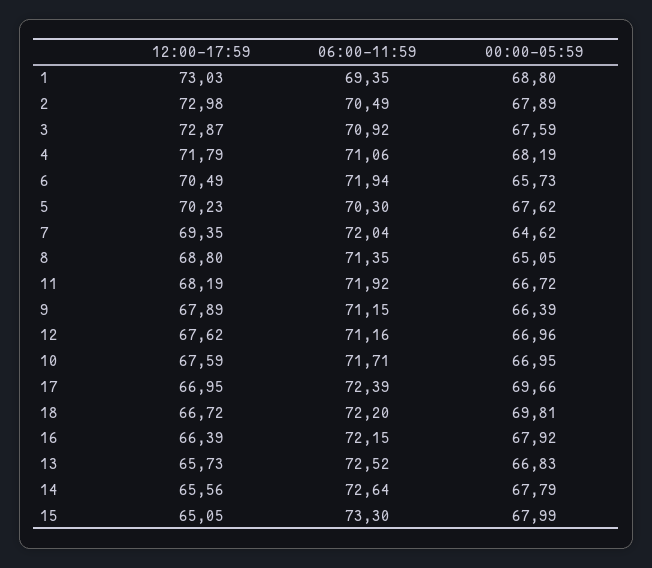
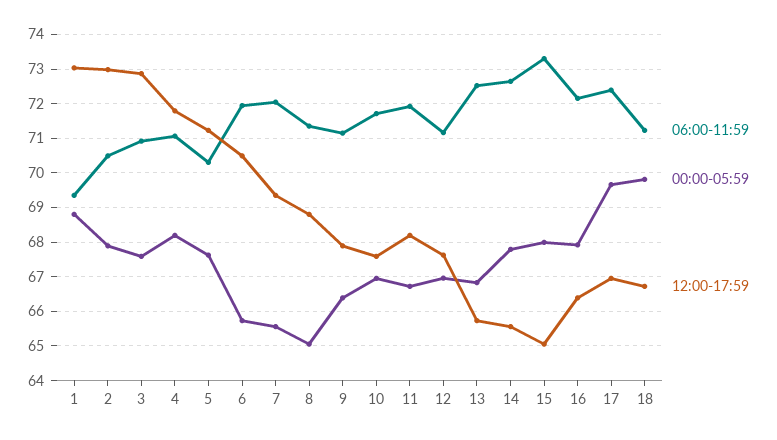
  {
    "12:00-17:59": {
      "1": 73.03,
      "2": 72.98,
      "3": 72.87,
      "4": 71.79,
      "6": 70.49,
-     "5": 70.23,
+     "5": 71.2,
      "7": 69.35,
      "8": 68.8,
      "11": 68.19,
      "9": 67.89,
      "12": 67.62,
      "10": 67.59,
      "17": 66.95,
      "18": 66.72,
      "16": 66.39,
      "13": 65.73,
      "14": 65.56,
      "15": 65.05
    },
    "06:00-11:59": {
      "1": 69.35,
      "2": 70.49,
      "3": 70.92,
      "4": 71.06,
      "6": 71.94,
      "5": 70.3,
      "7": 72.04,
      "8": 71.35,
      "11": 71.92,
      "9": 71.15,
      "12": 71.16,
      "10": 71.71,
      "17": 72.39,
-     "18": 72.2,
+     "18": 71.2,
      "16": 72.15,
      "13": 72.52,
      "14": 72.64,
      "15": 73.3
    },
    "00:00-05:59": {
      "1": 68.8,
      "2": 67.89,
      "3": 67.59,
      "4": 68.19,
      "6": 65.73,
      "5": 67.62,
-     "7": 64.62,
+     "7": 65.6,
      "8": 65.05,
      "11": 66.72,
      "9": 66.39,
      "12": 66.96,
      "10": 66.95,
      "17": 69.66,
      "18": 69.81,
      "16": 67.92,
      "13": 66.83,
      "14": 67.79,
      "15": 67.99
    }
  }

